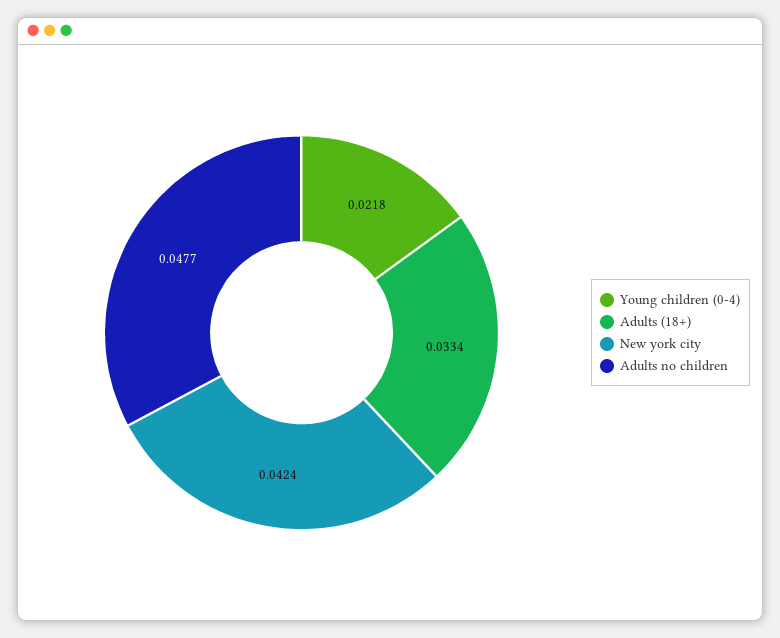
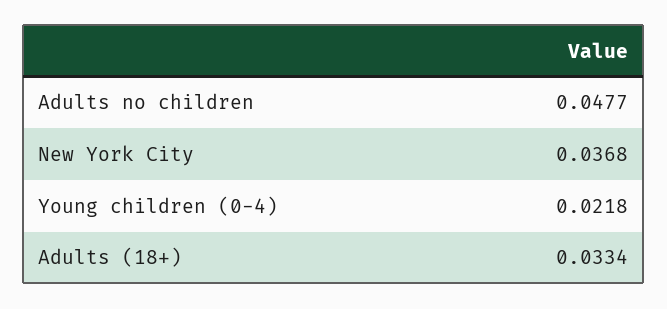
  {
    "Young children (0-4)": 0.0218,
    "Adults (18+)": 0.0334,
-   "New york city": 0.0424,
+   "New york city": 0.0368,
    "Adults no children": 0.0477
  }

